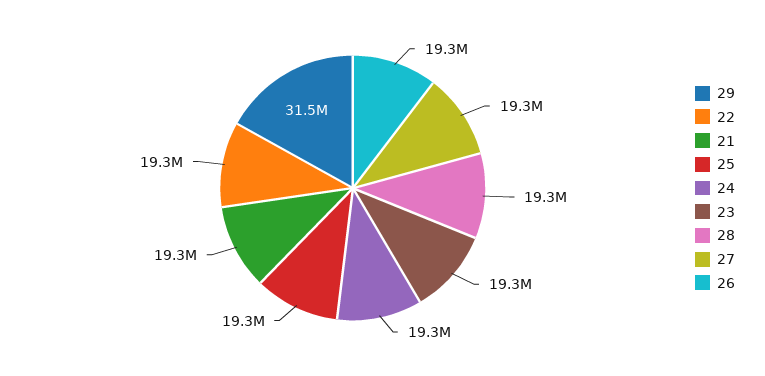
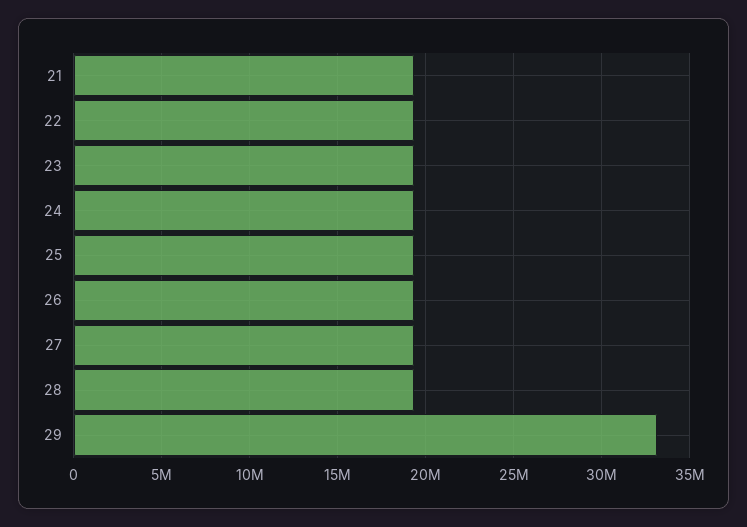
  {
-   "29": 31500000,
+   "29": 33000000,
    "22": 19300000,
    "21": 19300000,
    "25": 19300000,
    "24": 19300000,
    "23": 19300000,
    "28": 19300000,
    "27": 19300000,
    "26": 19300000
  }

